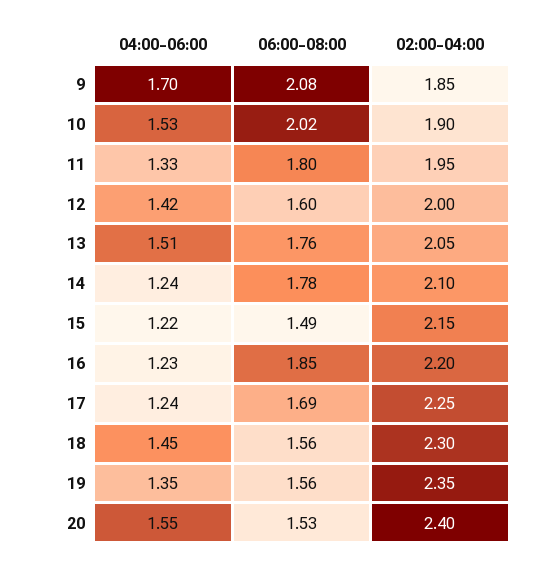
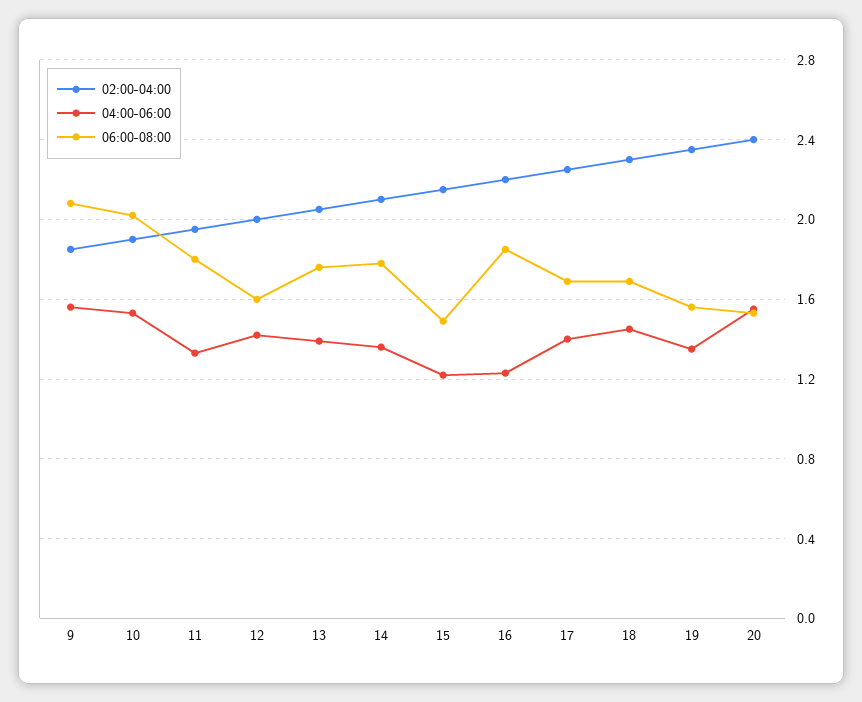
  {
    "04:00-06:00": {
-     "9": 1.7,
+     "9": 1.55,
      "10": 1.53,
      "11": 1.33,
      "12": 1.42,
-     "13": 1.51,
+     "13": 1.4,
-     "14": 1.24,
+     "14": 1.35,
      "15": 1.22,
      "16": 1.23,
-     "17": 1.24,
+     "17": 1.4,
      "18": 1.45,
      "19": 1.35,
      "20": 1.55
    },
    "06:00-08:00": {
      "9": 2.08,
      "10": 2.02,
      "11": 1.8,
      "12": 1.6,
      "13": 1.76,
      "14": 1.78,
      "15": 1.49,
      "16": 1.85,
      "17": 1.69,
-     "18": 1.56,
+     "18": 1.7,
      "19": 1.56,
      "20": 1.53
    },
    "02:00-04:00": {
      "9": 1.85,
      "10": 1.9,
      "11": 1.95,
      "12": 2,
      "13": 2.05,
      "14": 2.1,
      "15": 2.15,
      "16": 2.2,
      "17": 2.25,
      "18": 2.3,
      "19": 2.35,
      "20": 2.4
    }
  }

